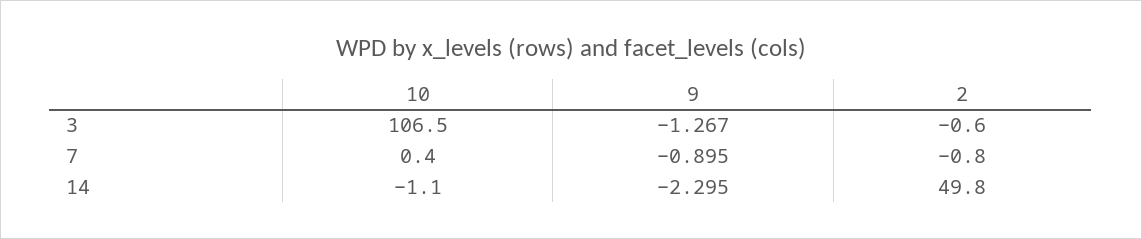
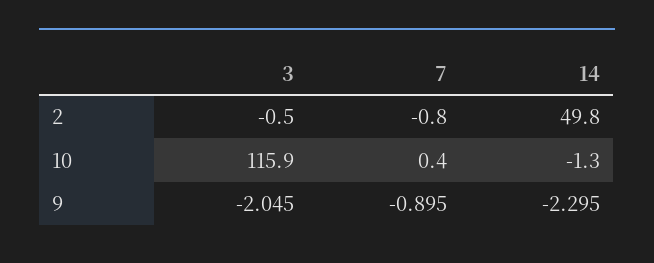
  {
    "10": {
-     "3": 106.5,
+     "3": 115.9,
      "7": 0.4,
-     "14": -1.1
+     "14": -1.3
    },
    "9": {
-     "3": -1.267,
+     "3": -2.045,
      "7": -0.895,
      "14": -2.295
    },
    "2": {
-     "3": -0.6,
+     "3": -0.5,
      "7": -0.8,
      "14": 49.8
    }
  }

